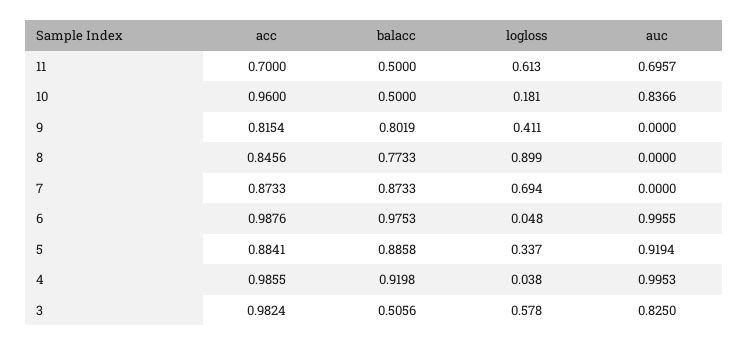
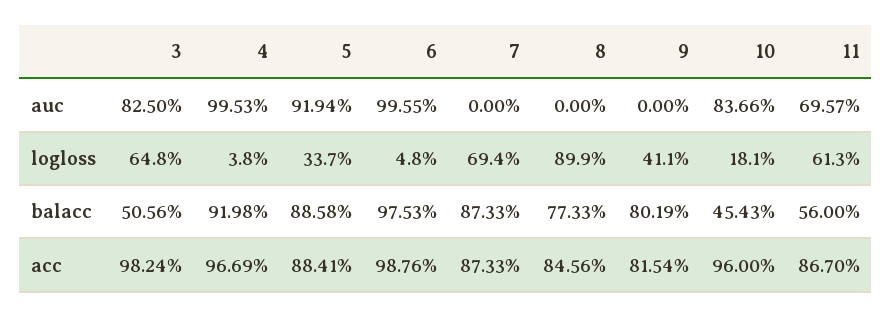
  {
    "acc": {
-     "11": 0.7,
+     "11": 0.867,
      "10": 0.96,
      "9": 0.8154,
      "8": 0.8456,
      "7": 0.8733,
      "6": 0.9876,
      "5": 0.8841,
-     "4": 0.9855,
+     "4": 0.9669,
      "3": 0.9824
    },
    "balacc": {
-     "11": 0.5,
+     "11": 0.56,
-     "10": 0.5,
+     "10": 0.4543,
      "9": 0.8019,
      "8": 0.7733,
      "7": 0.8733,
      "6": 0.9753,
      "5": 0.8858,
      "4": 0.9198,
      "3": 0.5056
    },
    "logloss": {
      "11": 0.613,
      "10": 0.181,
      "9": 0.411,
      "8": 0.899,
      "7": 0.694,
      "6": 0.048,
      "5": 0.337,
      "4": 0.038,
-     "3": 0.578
+     "3": 0.648
    },
    "auc": {
      "11": 0.6957,
      "10": 0.8366,
      "9": 0,
      "8": 0,
      "7": 0,
      "6": 0.9955,
      "5": 0.9194,
      "4": 0.9953,
      "3": 0.825
    }
  }

